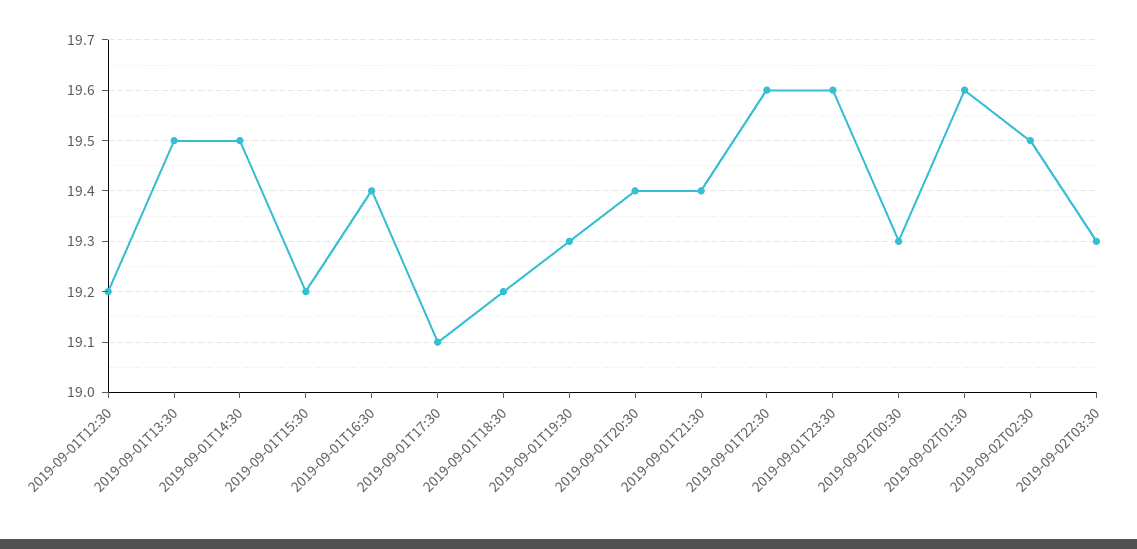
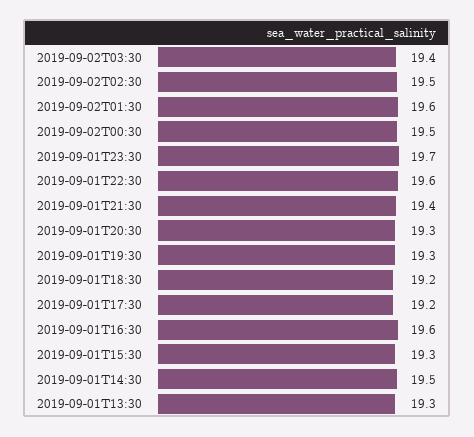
  {
-   "2019-09-01T12:30": 19.2,
-   "2019-09-01T13:30": 19.5,
+   "2019-09-01T13:30": 19.3,
    "2019-09-01T14:30": 19.5,
-   "2019-09-01T15:30": 19.2,
+   "2019-09-01T15:30": 19.3,
-   "2019-09-01T16:30": 19.4,
+   "2019-09-01T16:30": 19.6,
-   "2019-09-01T17:30": 19.1,
+   "2019-09-01T17:30": 19.2,
    "2019-09-01T18:30": 19.2,
    "2019-09-01T19:30": 19.3,
-   "2019-09-01T20:30": 19.4,
+   "2019-09-01T20:30": 19.3,
    "2019-09-01T21:30": 19.4,
    "2019-09-01T22:30": 19.6,
-   "2019-09-01T23:30": 19.6,
+   "2019-09-01T23:30": 19.7,
-   "2019-09-02T00:30": 19.3,
+   "2019-09-02T00:30": 19.5,
    "2019-09-02T01:30": 19.6,
    "2019-09-02T02:30": 19.5,
-   "2019-09-02T03:30": 19.3
+   "2019-09-02T03:30": 19.4
  }

